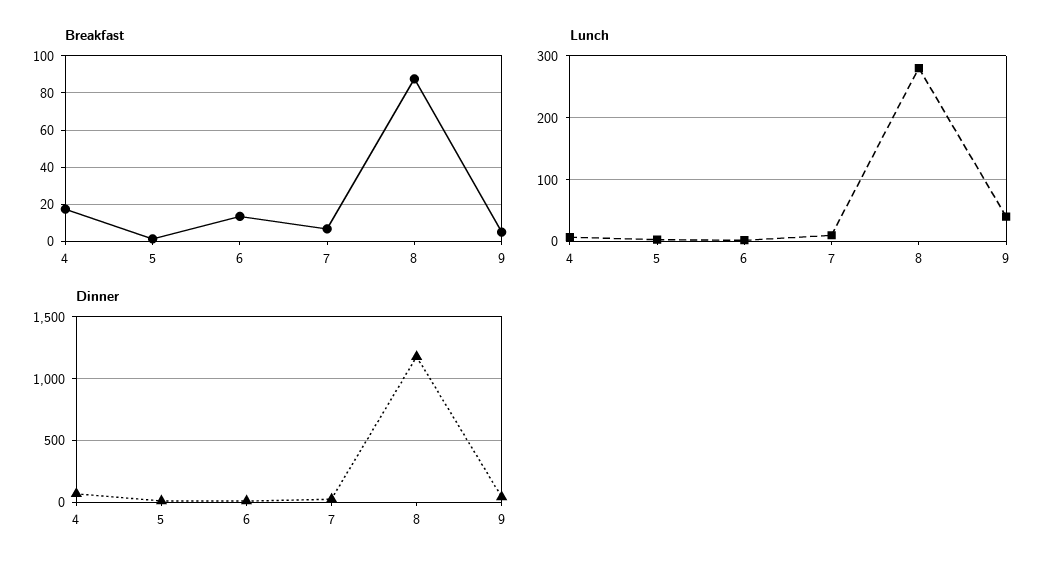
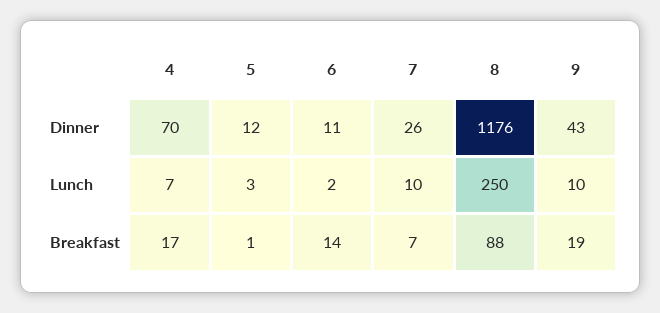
  {
    "Breakfast": {
      "4": 17,
      "5": 1,
      "6": 14,
      "7": 7,
      "8": 88,
-     "9": 5
+     "9": 19
    },
    "Lunch": {
      "4": 7,
      "5": 3,
      "6": 2,
      "7": 10,
-     "8": 280,
+     "8": 250,
-     "9": 40
+     "9": 10
    },
    "Dinner": {
      "4": 70,
      "5": 12,
      "6": 11,
      "7": 26,
      "8": 1176,
      "9": 43
    }
  }

